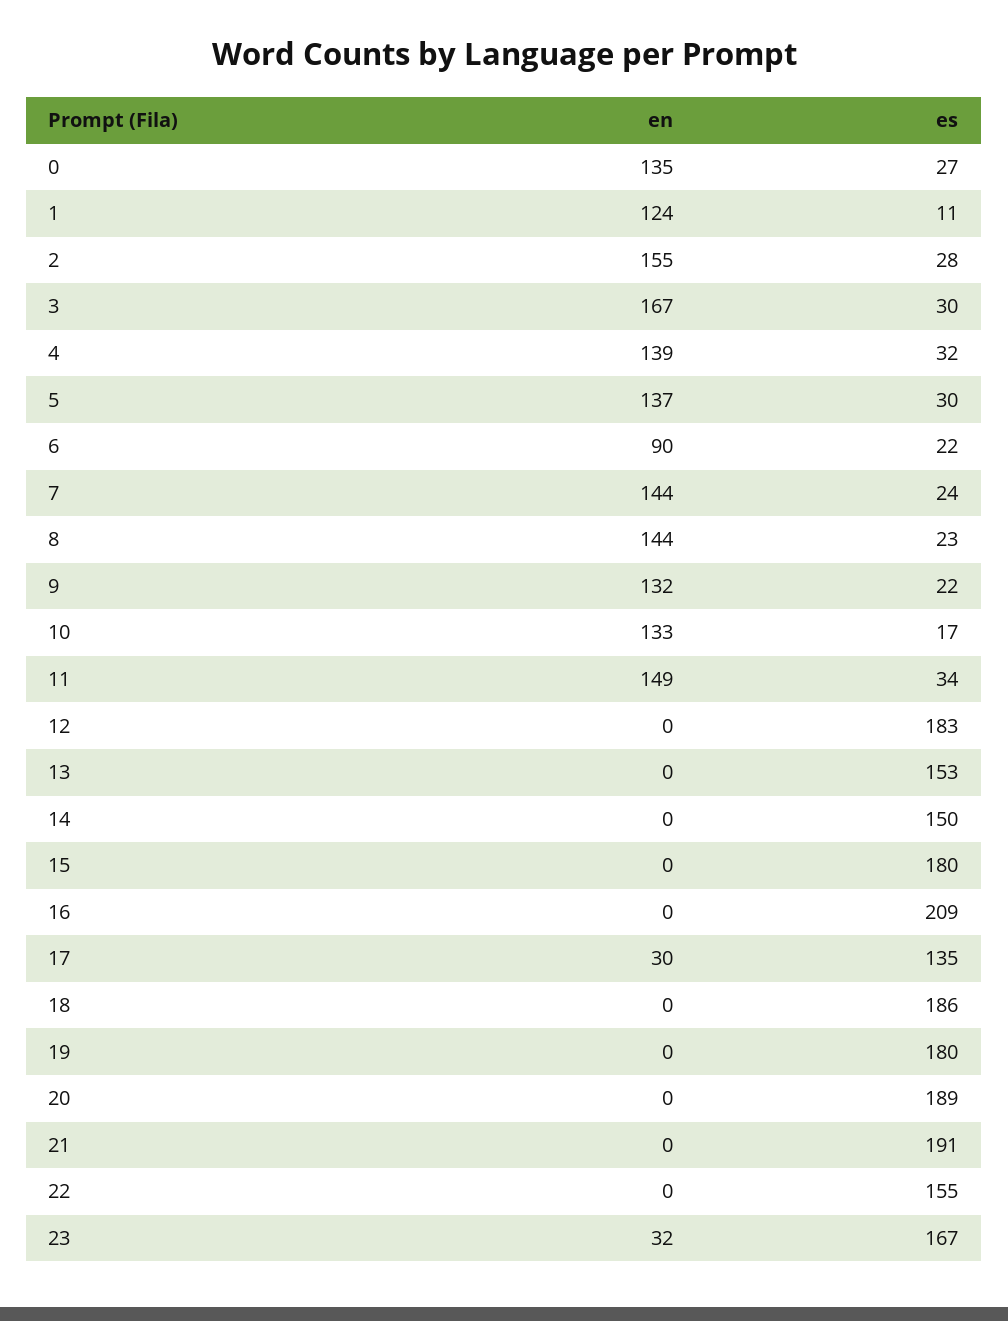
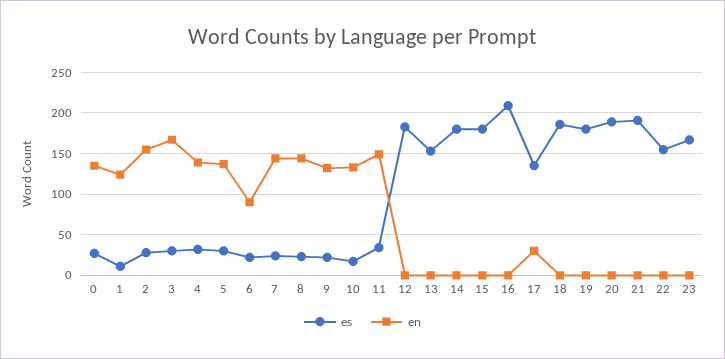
  {
    "en": {
      "0": 135,
      "1": 124,
      "2": 155,
      "3": 167,
      "4": 139,
      "5": 137,
      "6": 90,
      "7": 144,
      "8": 144,
      "9": 132,
      "10": 133,
      "11": 149,
      "12": 0,
      "13": 0,
      "14": 0,
      "15": 0,
      "16": 0,
      "17": 30,
      "18": 0,
      "19": 0,
      "20": 0,
      "21": 0,
      "22": 0,
-     "23": 32
+     "23": 0
    },
    "es": {
      "0": 27,
      "1": 11,
      "2": 28,
      "3": 30,
      "4": 32,
      "5": 30,
      "6": 22,
      "7": 24,
      "8": 23,
      "9": 22,
      "10": 17,
      "11": 34,
      "12": 183,
      "13": 153,
-     "14": 150,
+     "14": 180,
      "15": 180,
      "16": 209,
      "17": 135,
      "18": 186,
      "19": 180,
      "20": 189,
      "21": 191,
      "22": 155,
      "23": 167
    }
  }

